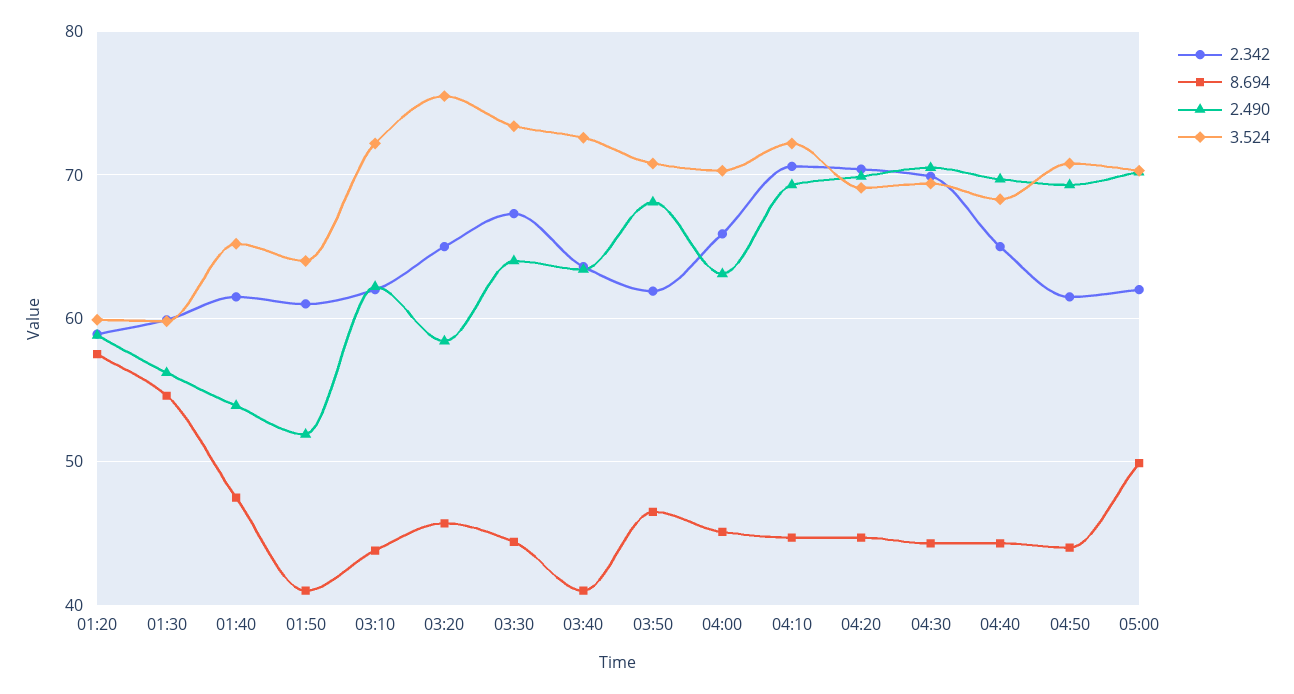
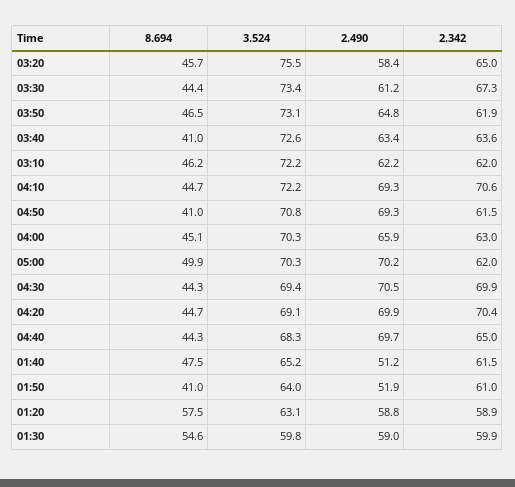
  {
    "2.342": {
      "01:20": 58.9,
      "01:30": 59.9,
      "01:40": 61.5,
      "01:50": 61,
      "03:10": 62,
      "03:20": 65,
      "03:30": 67.3,
      "03:40": 63.6,
      "03:50": 61.9,
-     "04:00": 66,
+     "04:00": 63,
      "04:10": 70.6,
      "04:20": 70.4,
      "04:30": 69.9,
      "04:40": 65,
      "04:50": 61.5,
      "05:00": 62
    },
    "8.694": {
      "01:20": 57.5,
      "01:30": 54.6,
      "01:40": 47.5,
      "01:50": 41,
-     "03:10": 44,
+     "03:10": 46.2,
      "03:20": 45.7,
      "03:30": 44.4,
      "03:40": 41,
      "03:50": 46.5,
      "04:00": 45.1,
      "04:10": 44.7,
      "04:20": 44.7,
      "04:30": 44.3,
      "04:40": 44.3,
-     "04:50": 44,
+     "04:50": 41,
      "05:00": 49.9
    },
    "2.490": {
      "01:20": 58.8,
-     "01:30": 56,
+     "01:30": 59,
-     "01:40": 54,
+     "01:40": 51.2,
      "01:50": 51.9,
      "03:10": 62.2,
      "03:20": 58.4,
-     "03:30": 64,
+     "03:30": 61.2,
      "03:40": 63.4,
-     "03:50": 68,
+     "03:50": 64.8,
-     "04:00": 63,
+     "04:00": 65.9,
      "04:10": 69.3,
      "04:20": 69.9,
      "04:30": 70.5,
      "04:40": 69.7,
      "04:50": 69.3,
      "05:00": 70.2
    },
    "3.524": {
-     "01:20": 60,
+     "01:20": 63.1,
      "01:30": 59.8,
      "01:40": 65.2,
      "01:50": 64,
      "03:10": 72.2,
      "03:20": 75.5,
      "03:30": 73.4,
      "03:40": 72.6,
-     "03:50": 71,
+     "03:50": 73.1,
      "04:00": 70.3,
      "04:10": 72.2,
      "04:20": 69.1,
      "04:30": 69.4,
      "04:40": 68.3,
      "04:50": 70.8,
      "05:00": 70.3
    }
  }

